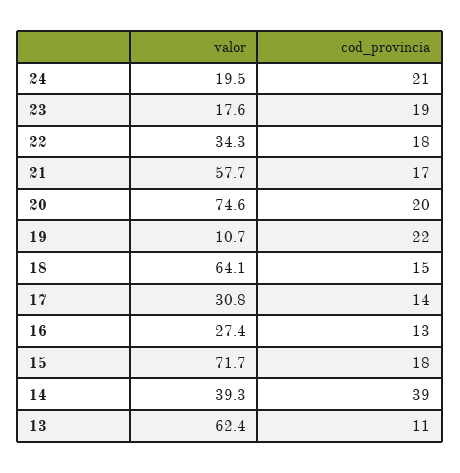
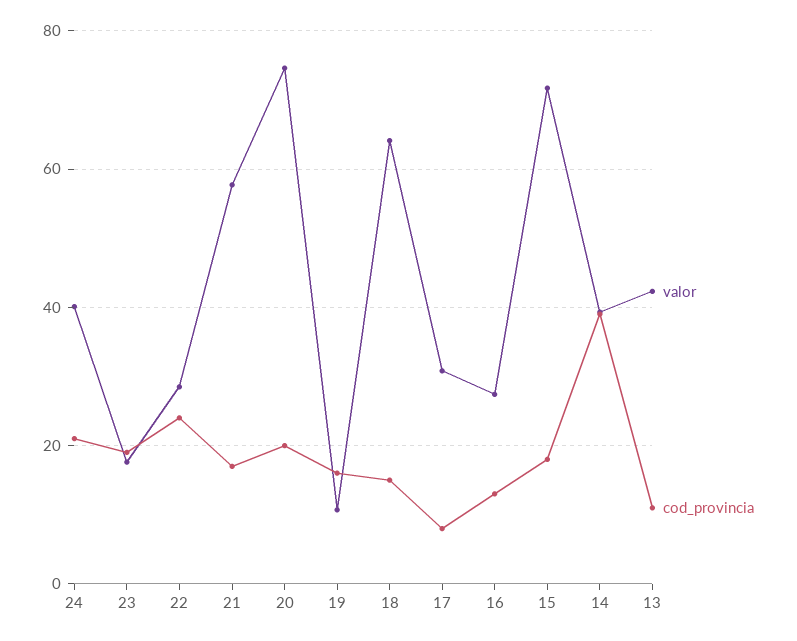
  {
    "valor": {
-     "24": 19.5,
+     "24": 40,
      "23": 17.6,
-     "22": 34.3,
+     "22": 28,
      "21": 57.7,
      "20": 74.6,
      "19": 10.7,
      "18": 64.1,
      "17": 30.8,
      "16": 27.4,
      "15": 71.7,
      "14": 39.3,
-     "13": 62.4
+     "13": 42
    },
    "cod_provincia": {
      "24": 21,
      "23": 19,
-     "22": 18,
+     "22": 24,
      "21": 17,
      "20": 20,
-     "19": 22,
+     "19": 16,
      "18": 15,
-     "17": 14,
+     "17": 8,
      "16": 13,
      "15": 18,
      "14": 39,
      "13": 11
    }
  }

